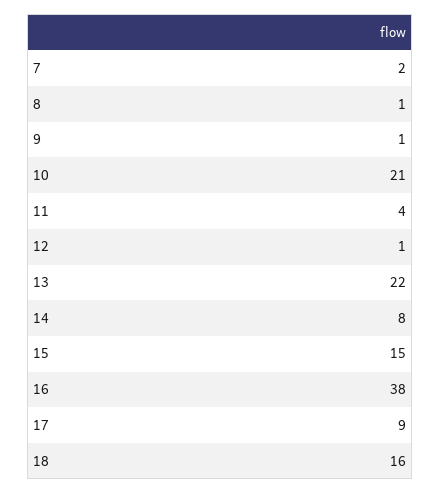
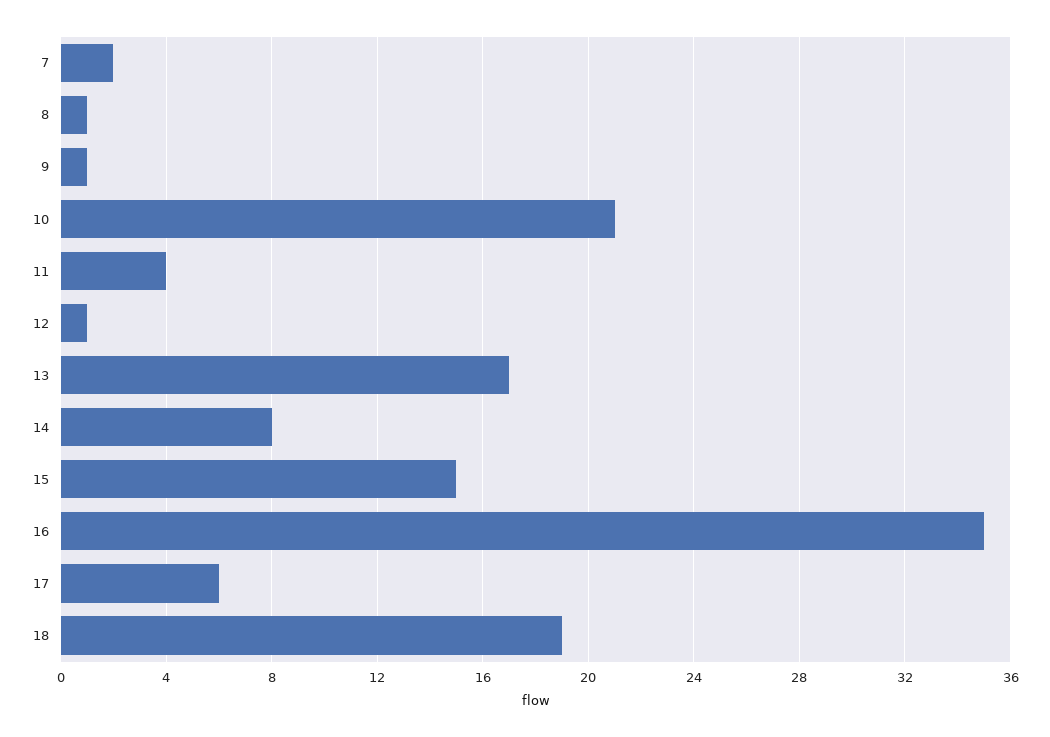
  {
    "7": 2,
    "8": 1,
    "9": 1,
    "10": 21,
    "11": 4,
    "12": 1,
-   "13": 22,
+   "13": 17,
    "14": 8,
    "15": 15,
-   "16": 38,
+   "16": 35,
-   "17": 9,
+   "17": 6,
-   "18": 16
+   "18": 19
  }

